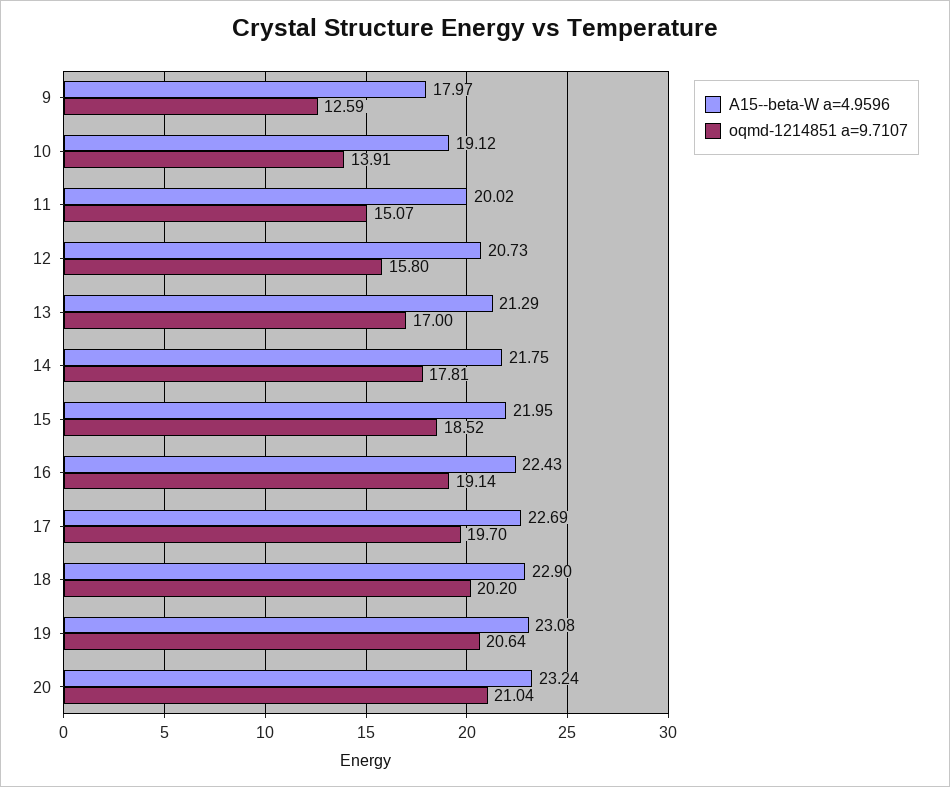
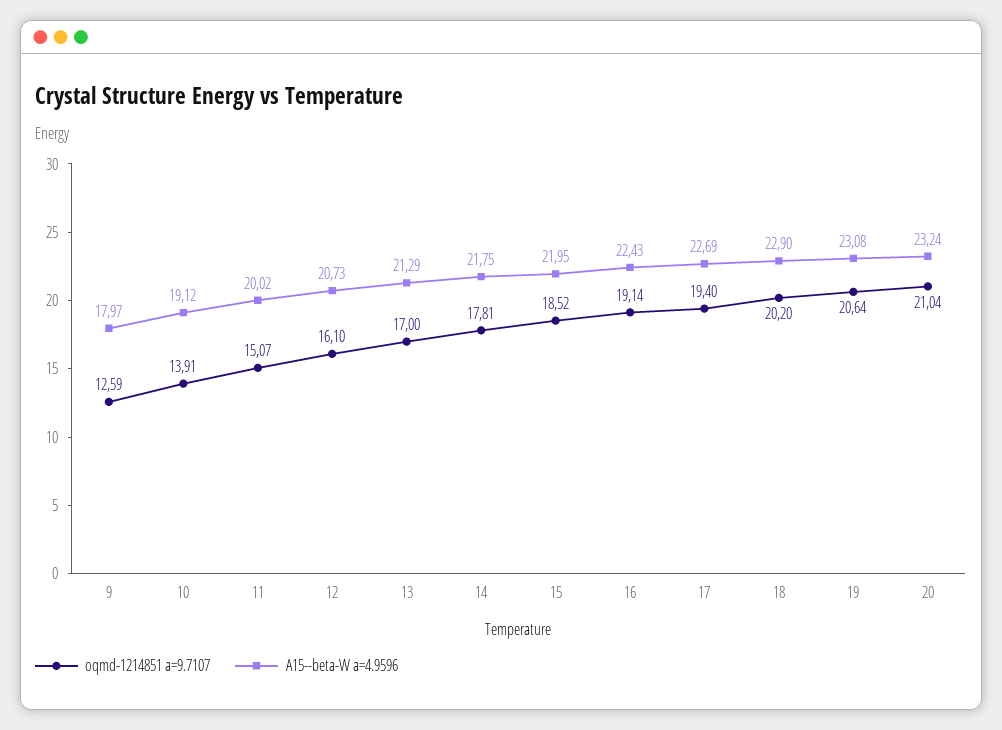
  {
    "A15--beta-W a=4.9596": {
      "9": 17.97,
      "10": 19.12,
      "11": 20.02,
      "12": 20.73,
      "13": 21.29,
      "14": 21.75,
      "15": 21.95,
      "16": 22.43,
      "17": 22.69,
      "18": 22.9,
      "19": 23.08,
      "20": 23.24
    },
    "oqmd-1214851 a=9.7107": {
      "9": 12.59,
      "10": 13.91,
      "11": 15.07,
-     "12": 15.8,
+     "12": 16.1,
      "13": 17,
      "14": 17.81,
      "15": 18.52,
      "16": 19.14,
-     "17": 19.7,
+     "17": 19.4,
      "18": 20.2,
      "19": 20.64,
      "20": 21.04
    }
  }

